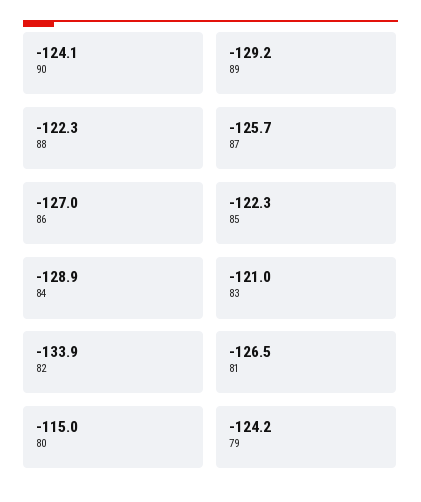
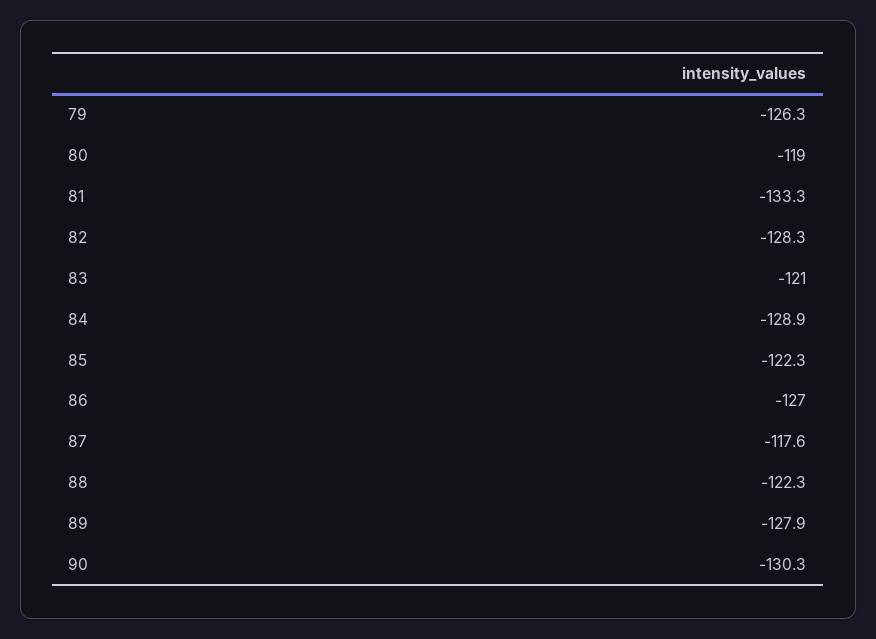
  {
-   "90": -124.1,
+   "90": -130.3,
-   "89": -129.2,
+   "89": -127.9,
    "88": -122.3,
-   "87": -125.7,
+   "87": -117.6,
    "86": -127,
    "85": -122.3,
    "84": -128.9,
    "83": -121,
-   "82": -133.9,
+   "82": -128.3,
-   "81": -126.5,
+   "81": -133.3,
-   "80": -115,
+   "80": -119,
-   "79": -124.2
+   "79": -126.3
  }

